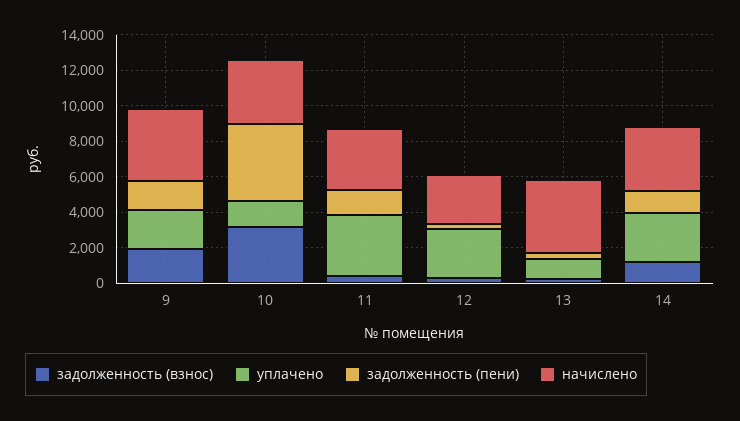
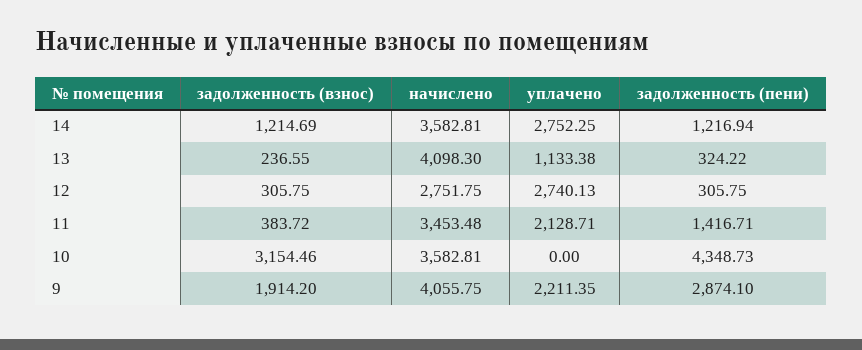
  {
    "задолженность (взнос)": {
      "9": 1914.2,
      "10": 3154.46,
      "11": 383.72,
      "12": 305.75,
      "13": 236.55,
      "14": 1214.69
    },
    "уплачено": {
      "9": 2211.35,
-     "10": 1500,
+     "10": 0,
-     "11": 3500,
+     "11": 2128.71,
      "12": 2740.13,
      "13": 1133.38,
      "14": 2752.25
    },
    "задолженность (пени)": {
-     "9": 1500,
+     "9": 2874.1,
      "10": 4348.73,
      "11": 1416.71,
      "12": 305.75,
      "13": 324.22,
      "14": 1216.94
    },
    "начислено": {
      "9": 4055.75,
      "10": 3582.81,
      "11": 3453.48,
      "12": 2751.75,
      "13": 4098.3,
      "14": 3582.81
    }
  }

